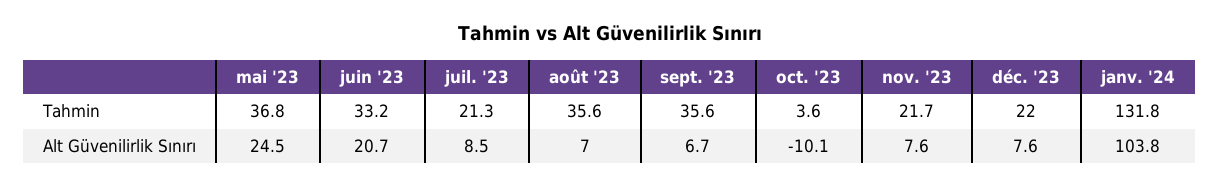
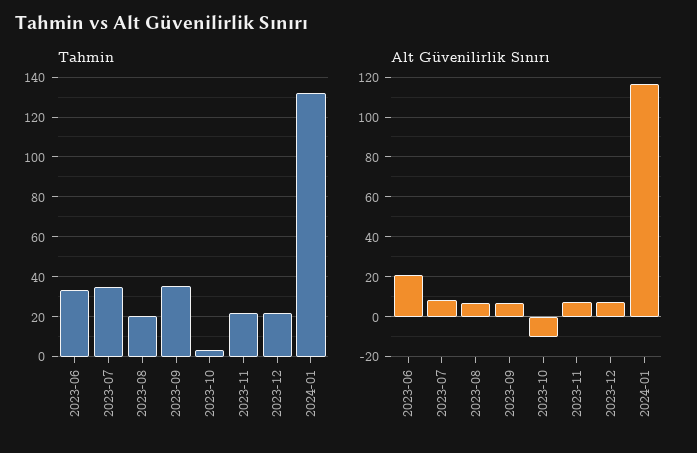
  {
    "Tahmin": {
-     "mai '23": 36.8,
      "juin '23": 33.2,
-     "juil. '23": 21.3,
+     "juil. '23": 35,
-     "août '23": 35.6,
+     "août '23": 20,
      "sept. '23": 35.6,
      "oct. '23": 3.6,
      "nov. '23": 21.7,
      "déc. '23": 22,
      "janv. '24": 131.8
    },
    "Alt Güvenilirlik Sınırı": {
-     "mai '23": 24.5,
      "juin '23": 20.7,
      "juil. '23": 8.5,
      "août '23": 7,
      "sept. '23": 6.7,
      "oct. '23": -10.1,
      "nov. '23": 7.6,
      "déc. '23": 7.6,
-     "janv. '24": 103.8
+     "janv. '24": 115
    }
  }

